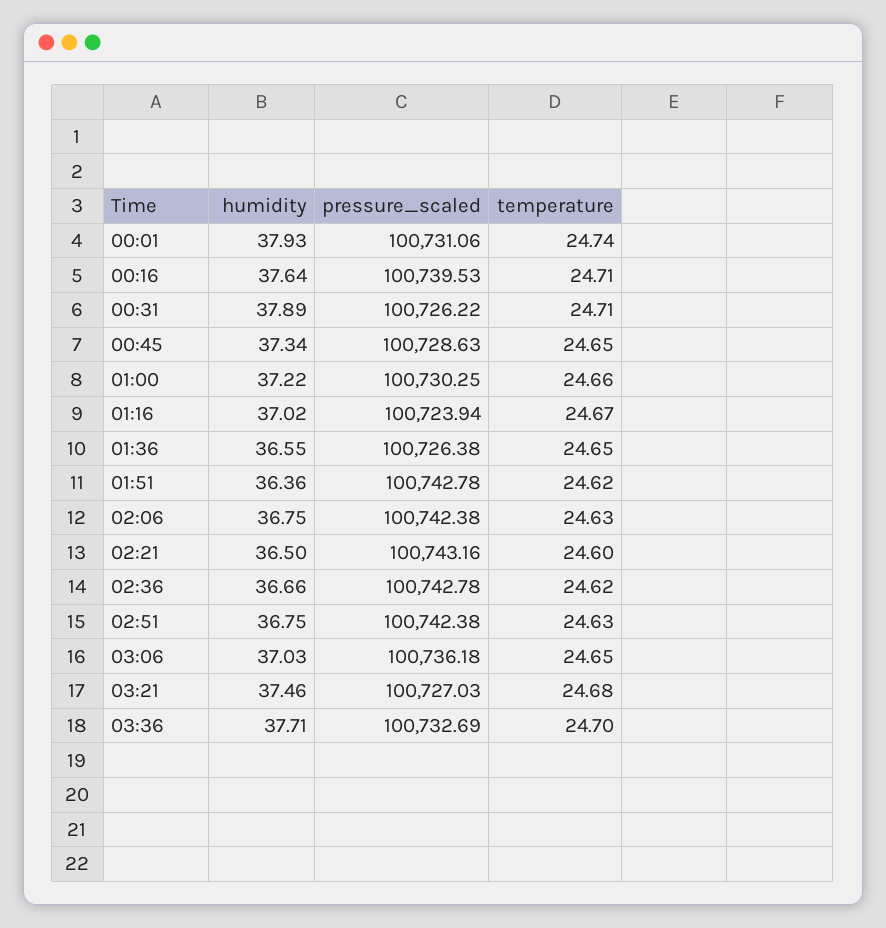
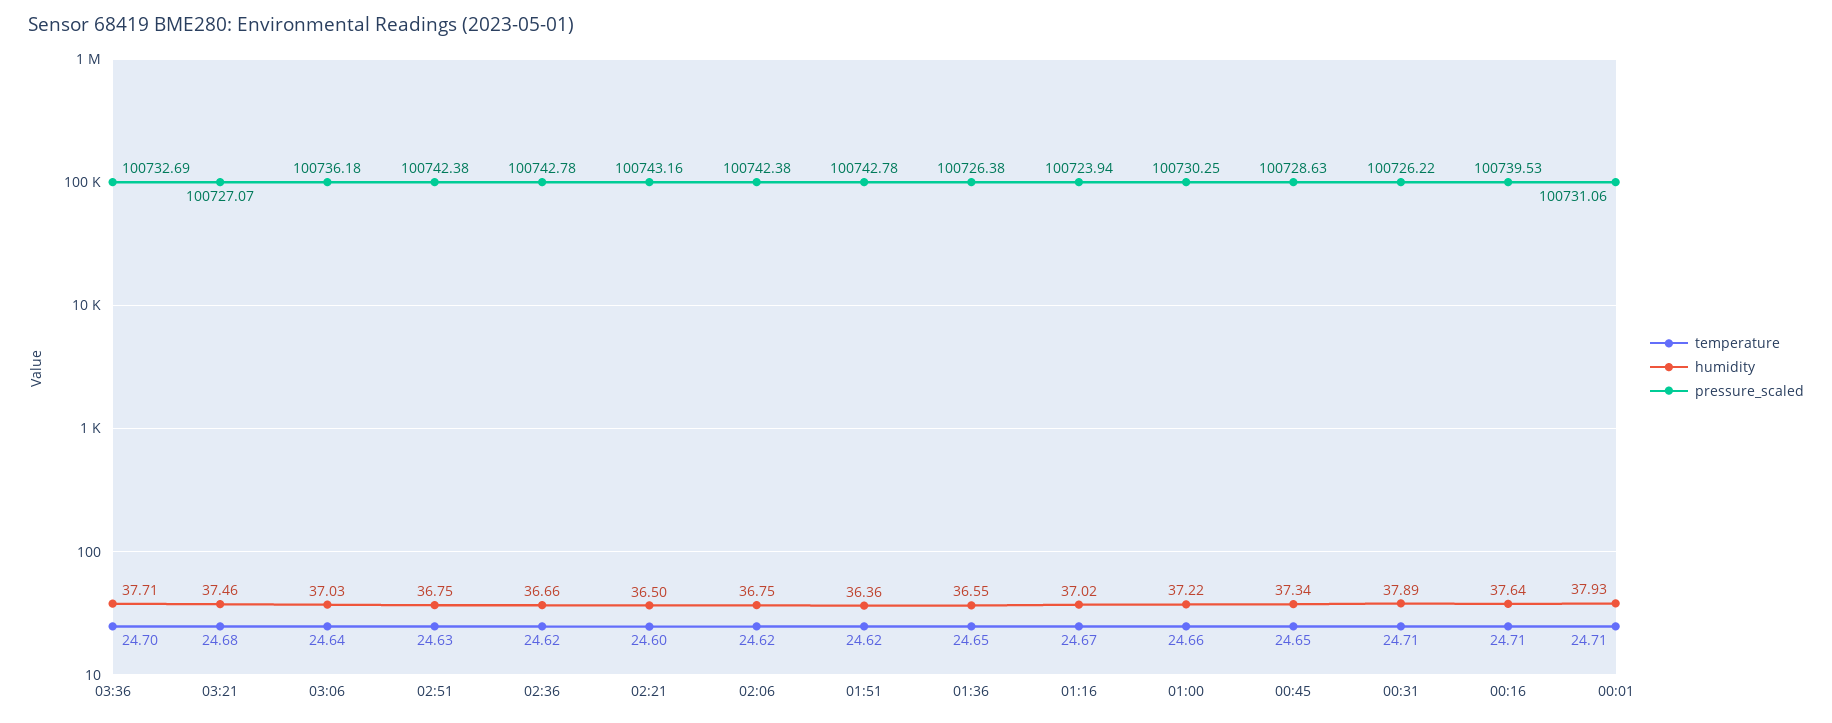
  {
    "humidity": {
      "00:01": 37.93,
      "00:16": 37.64,
      "00:31": 37.89,
      "00:45": 37.34,
      "01:00": 37.22,
      "01:16": 37.02,
      "01:36": 36.55,
      "01:51": 36.36,
      "02:06": 36.75,
      "02:21": 36.5,
      "02:36": 36.66,
      "02:51": 36.75,
      "03:06": 37.03,
      "03:21": 37.46,
      "03:36": 37.71
    },
    "pressure_scaled": {
      "00:01": 100731.06,
      "00:16": 100739.53,
      "00:31": 100726.22,
      "00:45": 100728.63,
      "01:00": 100730.25,
      "01:16": 100723.94,
      "01:36": 100726.38,
      "01:51": 100742.78,
      "02:06": 100742.38,
      "02:21": 100743.16,
      "02:36": 100742.78,
      "02:51": 100742.38,
      "03:06": 100736.18,
-     "03:21": 100727.03,
+     "03:21": 100727.07,
      "03:36": 100732.69
    },
    "temperature": {
-     "00:01": 24.74,
+     "00:01": 24.71,
      "00:16": 24.71,
      "00:31": 24.71,
      "00:45": 24.65,
      "01:00": 24.66,
      "01:16": 24.67,
      "01:36": 24.65,
      "01:51": 24.62,
-     "02:06": 24.63,
+     "02:06": 24.62,
      "02:21": 24.6,
      "02:36": 24.62,
      "02:51": 24.63,
-     "03:06": 24.65,
+     "03:06": 24.64,
      "03:21": 24.68,
      "03:36": 24.7
    }
  }

